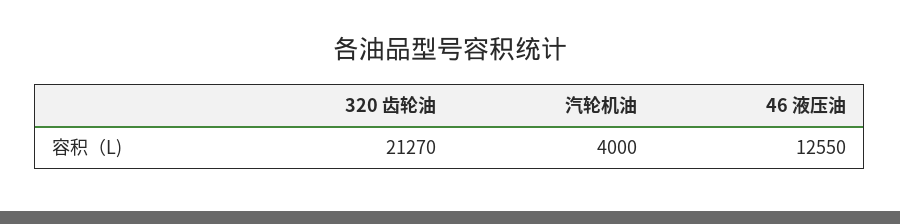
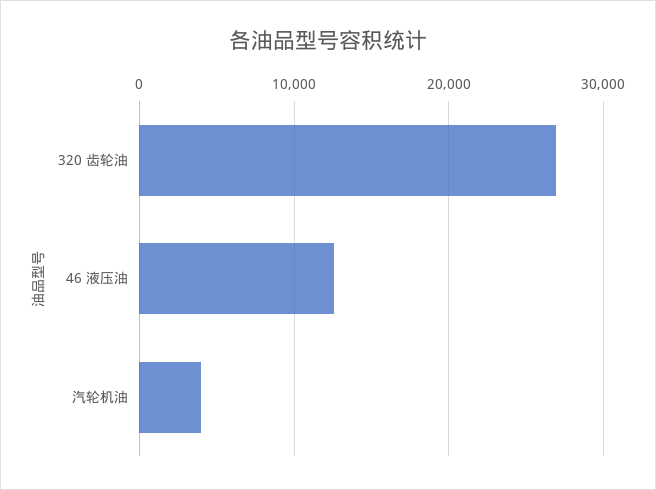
  {
-   "320 齿轮油": 21270,
+   "320 齿轮油": 27000,
    "汽轮机油": 4000,
    "46 液压油": 12550
  }

